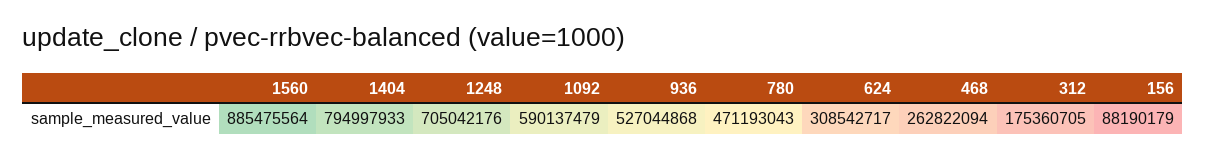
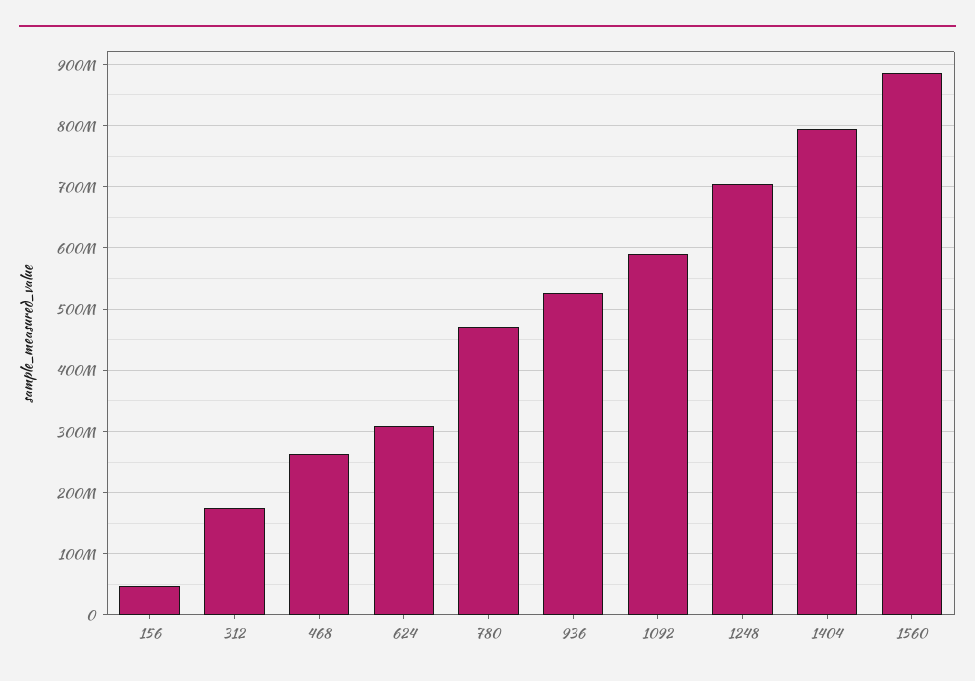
  {
    "1560": 885475564,
    "1404": 794997933,
    "1248": 705042176,
    "1092": 590137479,
    "936": 527044868,
    "780": 471193043,
    "624": 308542717,
    "468": 262822094,
    "312": 175360705,
-   "156": 88190179
+   "156": 50000000
  }

